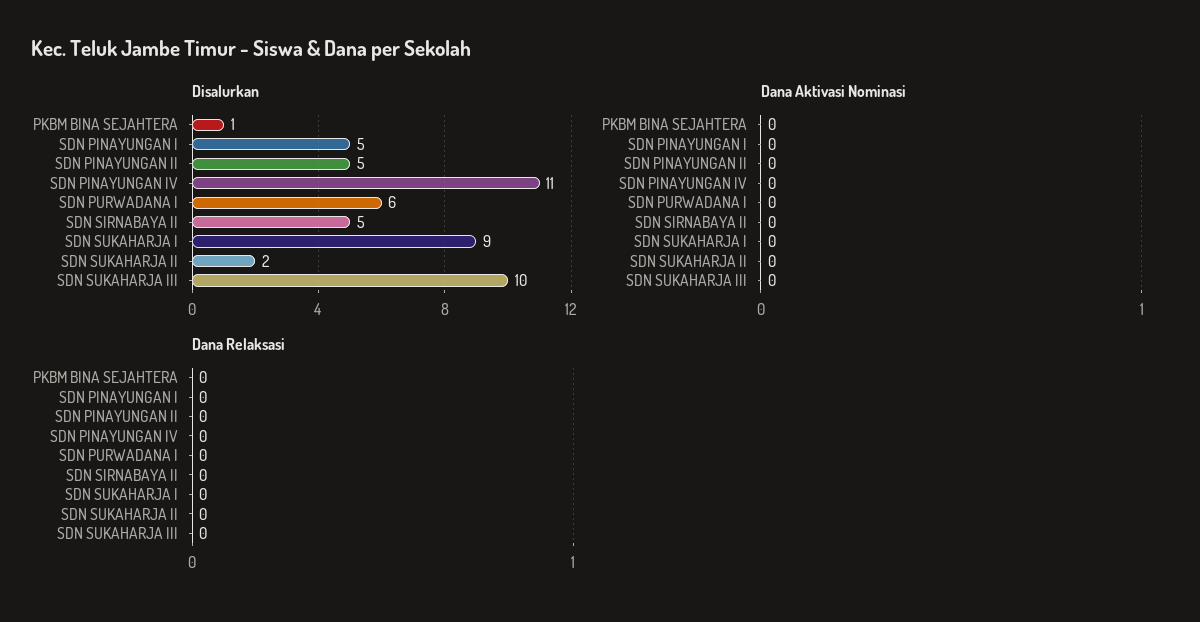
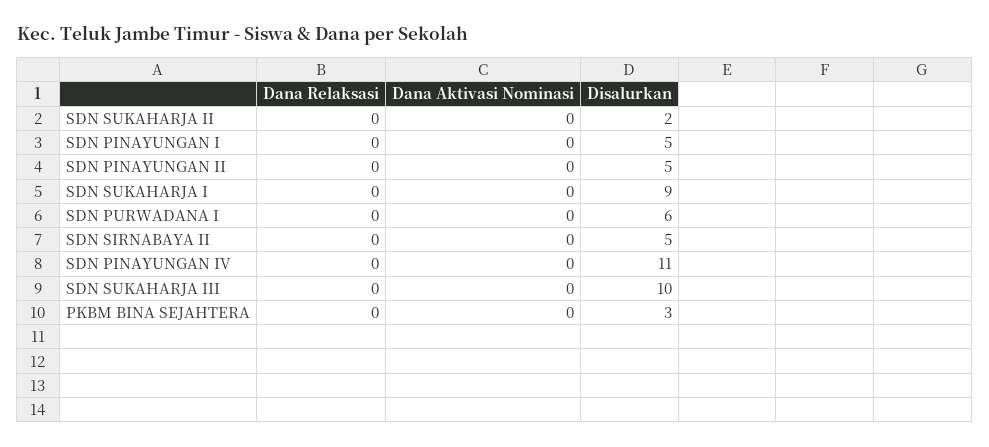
  {
    "Disalurkan": {
-     "PKBM BINA SEJAHTERA": 1,
+     "PKBM BINA SEJAHTERA": 3,
      "SDN PINAYUNGAN I": 5,
      "SDN PINAYUNGAN II": 5,
      "SDN PINAYUNGAN IV": 11,
      "SDN PURWADANA I": 6,
      "SDN SIRNABAYA II": 5,
      "SDN SUKAHARJA I": 9,
      "SDN SUKAHARJA II": 2,
      "SDN SUKAHARJA III": 10
    },
    "Dana Aktivasi Nominasi": {
      "PKBM BINA SEJAHTERA": 0,
      "SDN PINAYUNGAN I": 0,
      "SDN PINAYUNGAN II": 0,
      "SDN PINAYUNGAN IV": 0,
      "SDN PURWADANA I": 0,
      "SDN SIRNABAYA II": 0,
      "SDN SUKAHARJA I": 0,
      "SDN SUKAHARJA II": 0,
      "SDN SUKAHARJA III": 0
    },
    "Dana Relaksasi": {
      "PKBM BINA SEJAHTERA": 0,
      "SDN PINAYUNGAN I": 0,
      "SDN PINAYUNGAN II": 0,
      "SDN PINAYUNGAN IV": 0,
      "SDN PURWADANA I": 0,
      "SDN SIRNABAYA II": 0,
      "SDN SUKAHARJA I": 0,
      "SDN SUKAHARJA II": 0,
      "SDN SUKAHARJA III": 0
    }
  }

